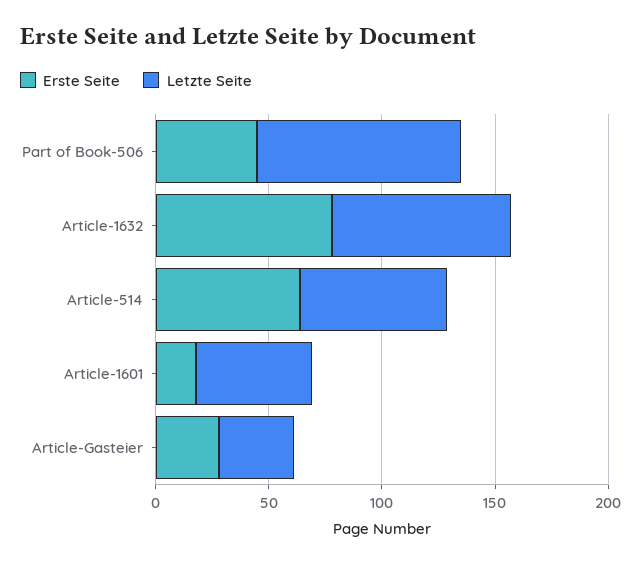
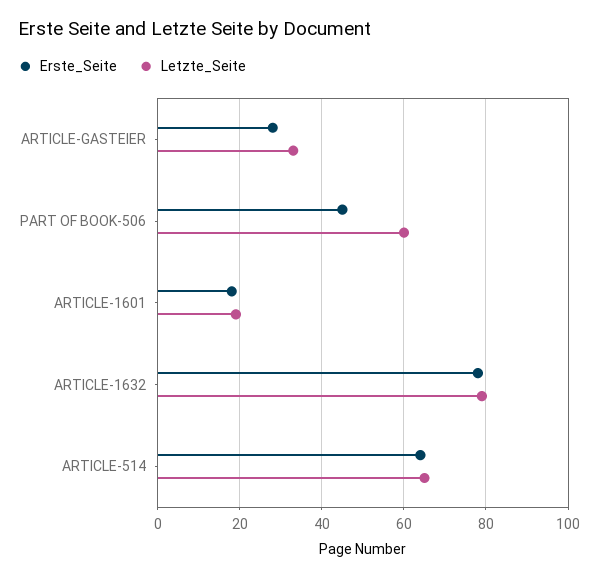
  {
    "Erste Seite": {
      "Part of Book-506": 45,
      "Article-1632": 80,
      "Article-514": 65,
      "Article-1601": 20,
      "Article-Gasteier": 30
    },
    "Letzte Seite": {
-     "Part of Book-506": 90,
+     "Part of Book-506": 60,
      "Article-1632": 80,
      "Article-514": 65,
-     "Article-1601": 50,
+     "Article-1601": 20,
      "Article-Gasteier": 35
    }
  }

